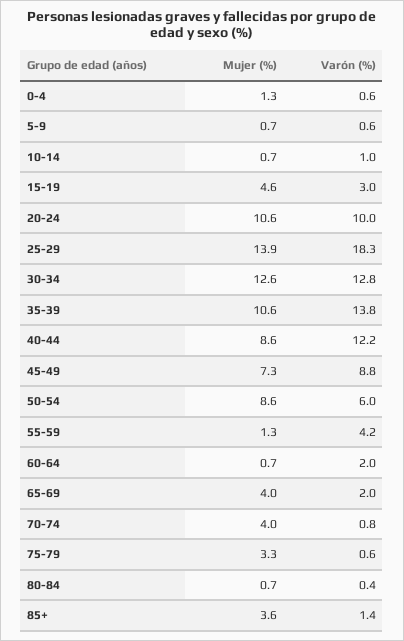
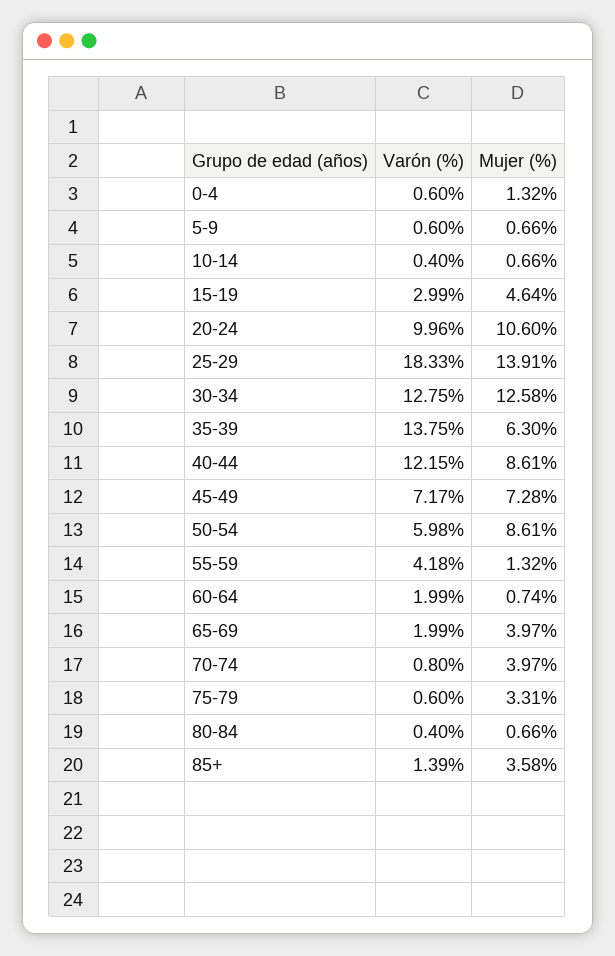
  {
    "Mujer (%)": {
      "0-4": 1.32,
      "5-9": 0.66,
      "10-14": 0.66,
      "15-19": 4.64,
      "20-24": 10.6,
      "25-29": 13.91,
      "30-34": 12.58,
-     "35-39": 10.6,
+     "35-39": 6.3,
      "40-44": 8.61,
      "45-49": 7.28,
      "50-54": 8.61,
      "55-59": 1.32,
      "60-64": 0.74,
      "65-69": 3.97,
      "70-74": 3.97,
      "75-79": 3.31,
      "80-84": 0.66,
      "85+": 3.58
    },
    "Varón (%)": {
      "0-4": 0.6,
      "5-9": 0.6,
-     "10-14": 1,
+     "10-14": 0.4,
      "15-19": 2.99,
      "20-24": 9.96,
      "25-29": 18.33,
      "30-34": 12.75,
      "35-39": 13.75,
      "40-44": 12.15,
-     "45-49": 8.8,
+     "45-49": 7.17,
      "50-54": 5.98,
      "55-59": 4.18,
      "60-64": 1.99,
      "65-69": 1.99,
      "70-74": 0.8,
      "75-79": 0.6,
      "80-84": 0.4,
      "85+": 1.39
    }
  }

